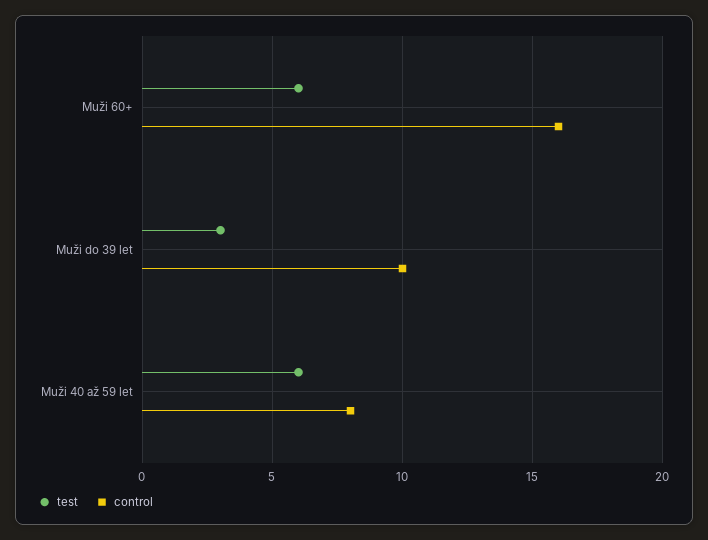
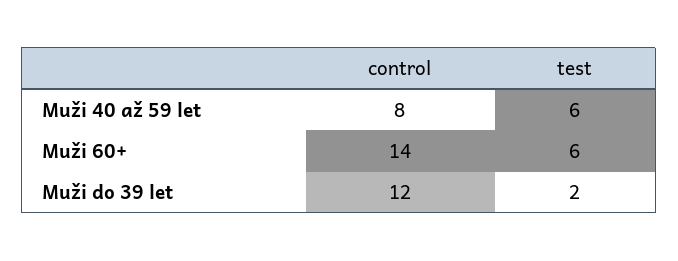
  {
    "test": {
      "Muži 60+": 6,
-     "Muži do 39 let": 3,
+     "Muži do 39 let": 2,
      "Muži 40 až 59 let": 6
    },
    "control": {
-     "Muži 60+": 16,
+     "Muži 60+": 14,
-     "Muži do 39 let": 10,
+     "Muži do 39 let": 12,
      "Muži 40 až 59 let": 8
    }
  }

